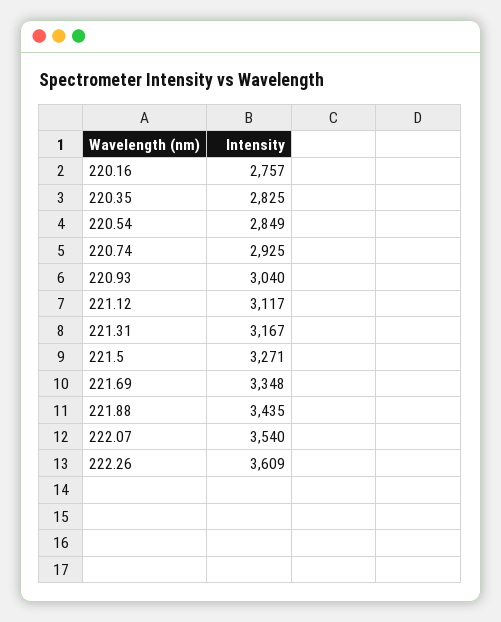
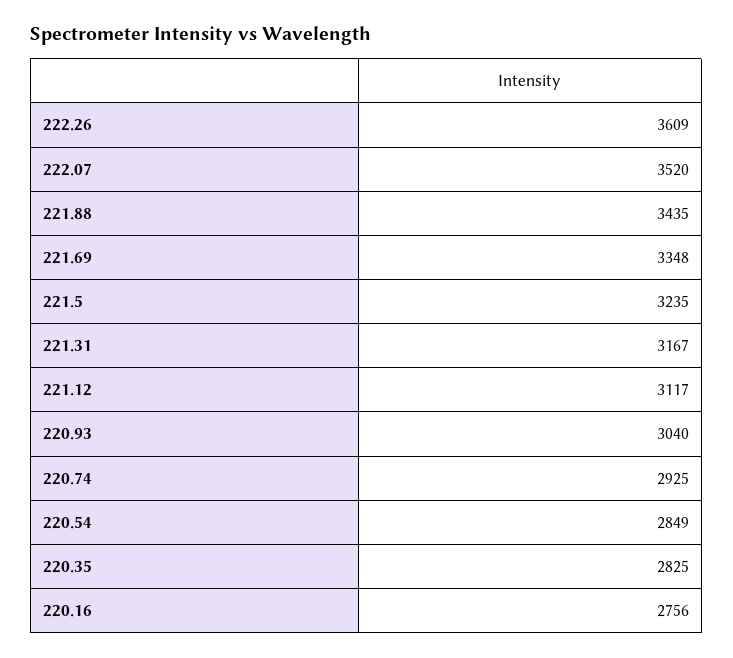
  {
-   "220.16": 2757,
+   "220.16": 2756,
    "220.35": 2825,
    "220.54": 2849,
    "220.74": 2925,
    "220.93": 3040,
    "221.12": 3117,
    "221.31": 3167,
-   "221.5": 3271,
+   "221.5": 3235,
    "221.69": 3348,
    "221.88": 3435,
-   "222.07": 3540,
+   "222.07": 3520,
    "222.26": 3609
  }

